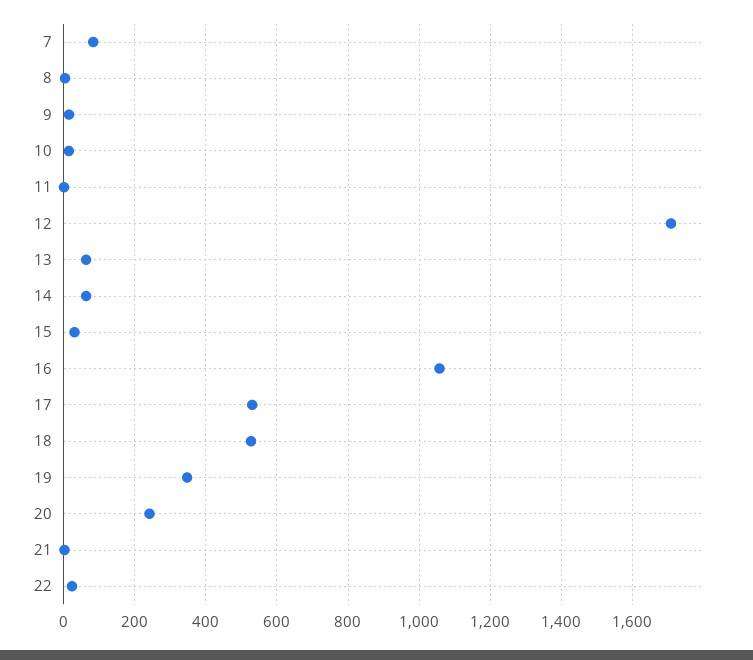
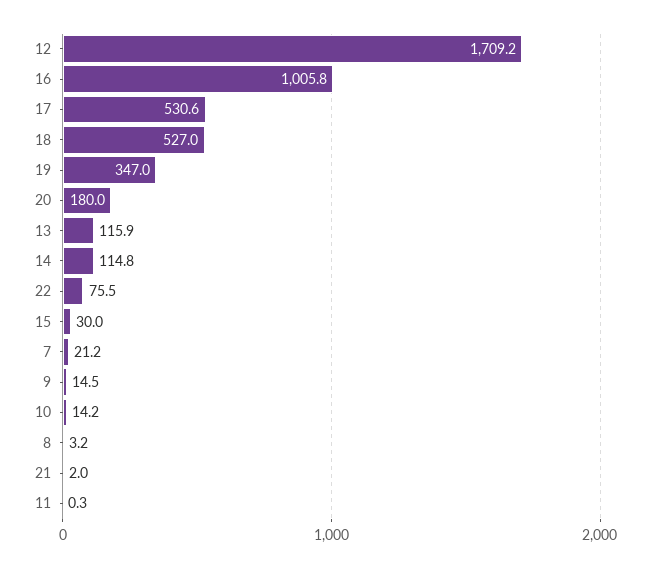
  {
-   "7": 80,
+   "7": 21.2,
    "8": 3.2,
    "9": 14.5,
    "10": 14.2,
    "11": 0.3,
    "12": 1709.2,
-   "13": 60,
+   "13": 115.9,
-   "14": 60,
+   "14": 114.8,
    "15": 30,
-   "16": 1060,
+   "16": 1005.8,
    "17": 530.6,
    "18": 527,
    "19": 347,
-   "20": 240,
+   "20": 180,
    "21": 2,
-   "22": 20
+   "22": 75.5
  }

